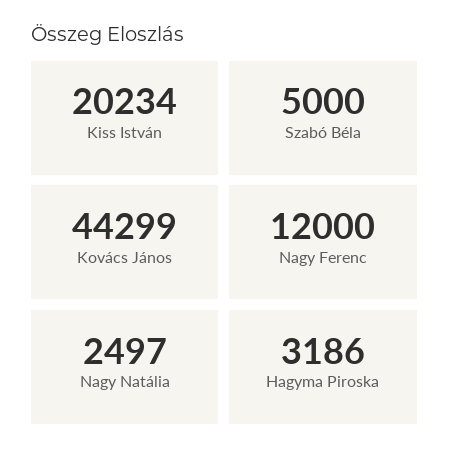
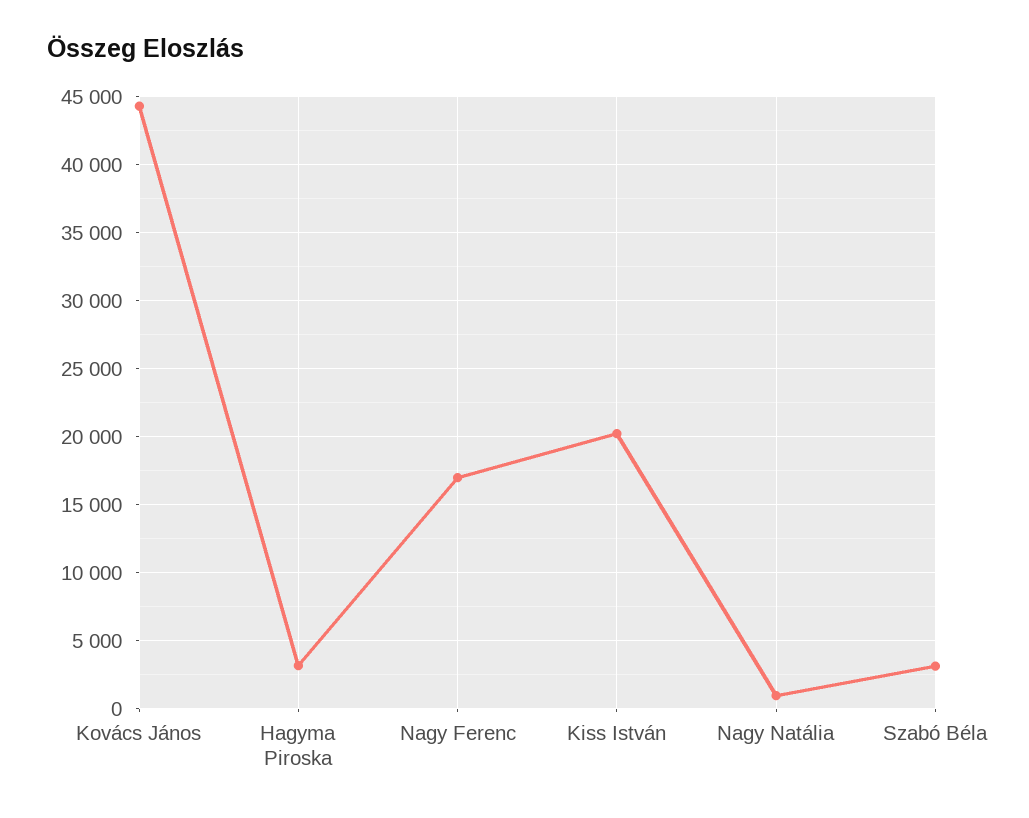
  {
    "Kiss István": 20234,
-   "Szabó Béla": 5000,
+   "Szabó Béla": 3000,
    "Kovács János": 44299,
-   "Nagy Ferenc": 12000,
+   "Nagy Ferenc": 17000,
-   "Nagy Natália": 2497,
+   "Nagy Natália": 1000,
    "Hagyma Piroska": 3186
  }

